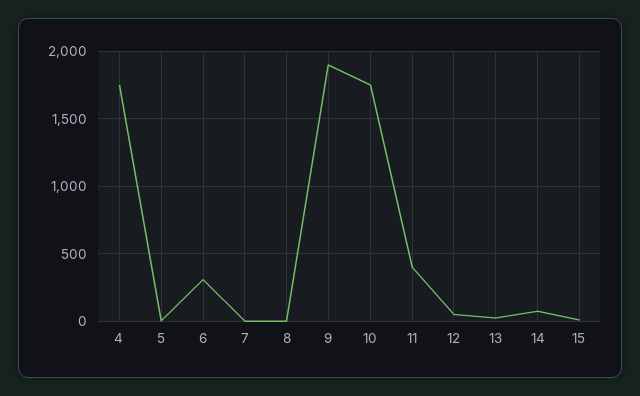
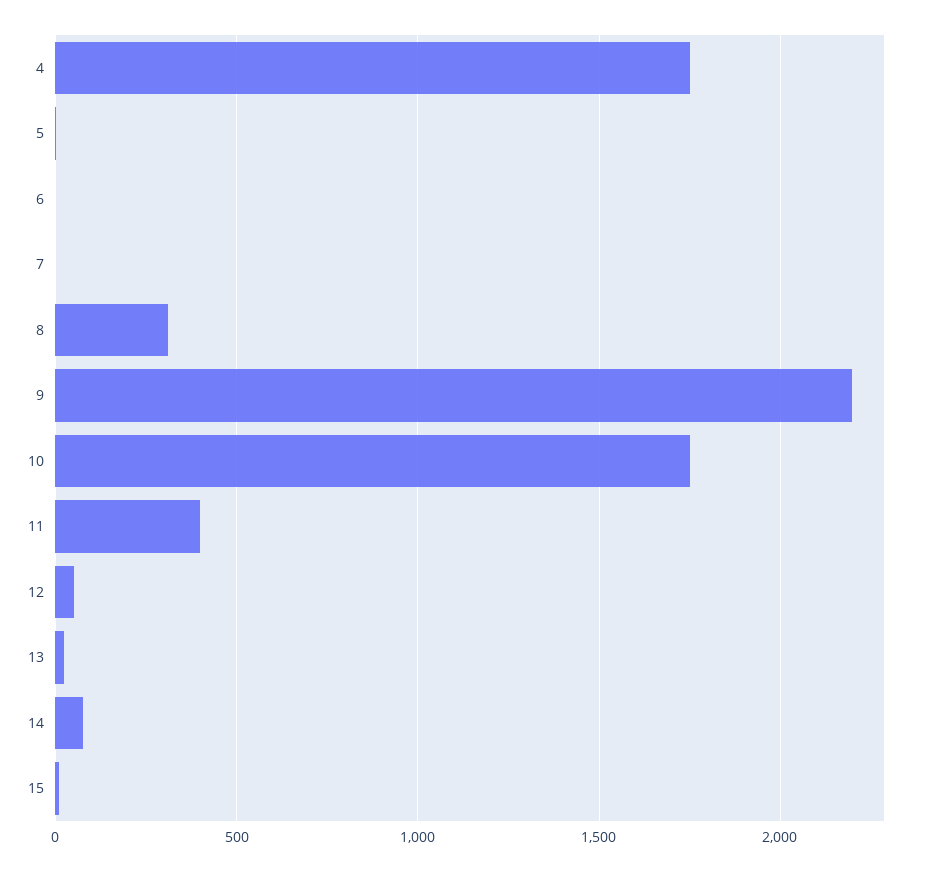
  {
    "4": 1750,
    "5": 0,
-   "6": 300,
+   "6": 0,
    "7": 0,
-   "8": 0,
+   "8": 300,
-   "9": 1900,
+   "9": 2200,
    "10": 1750,
    "11": 400,
    "12": 50,
    "13": 50,
    "14": 100,
    "15": 0
  }

